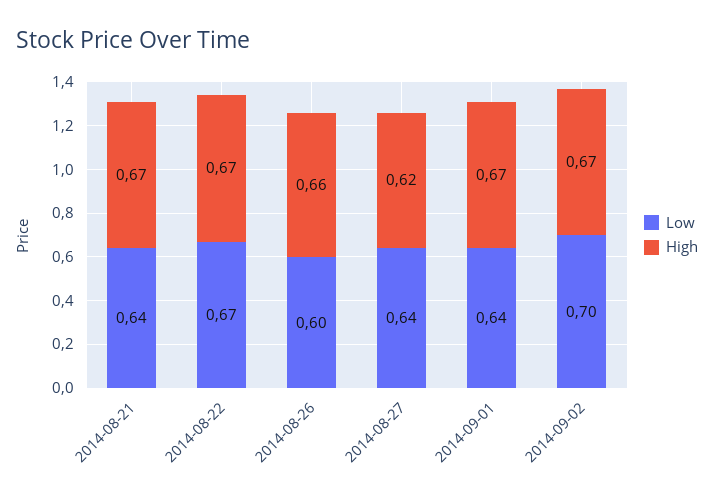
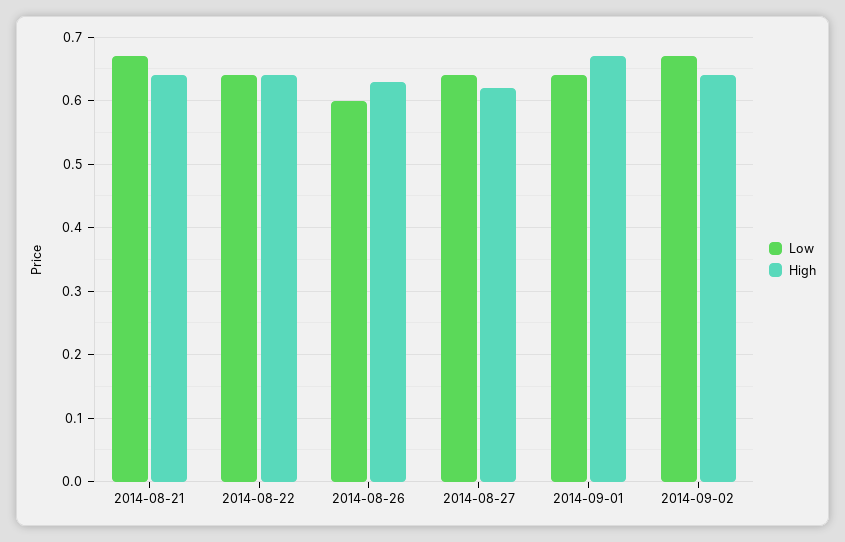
  {
    "Low": {
-     "2014-08-21": 0.64,
+     "2014-08-21": 0.67,
-     "2014-08-22": 0.67,
+     "2014-08-22": 0.64,
      "2014-08-26": 0.6,
      "2014-08-27": 0.64,
      "2014-09-01": 0.64,
-     "2014-09-02": 0.7
+     "2014-09-02": 0.67
    },
    "High": {
-     "2014-08-21": 0.67,
+     "2014-08-21": 0.64,
-     "2014-08-22": 0.67,
+     "2014-08-22": 0.64,
-     "2014-08-26": 0.66,
+     "2014-08-26": 0.63,
      "2014-08-27": 0.62,
      "2014-09-01": 0.67,
-     "2014-09-02": 0.67
+     "2014-09-02": 0.64
    }
  }

